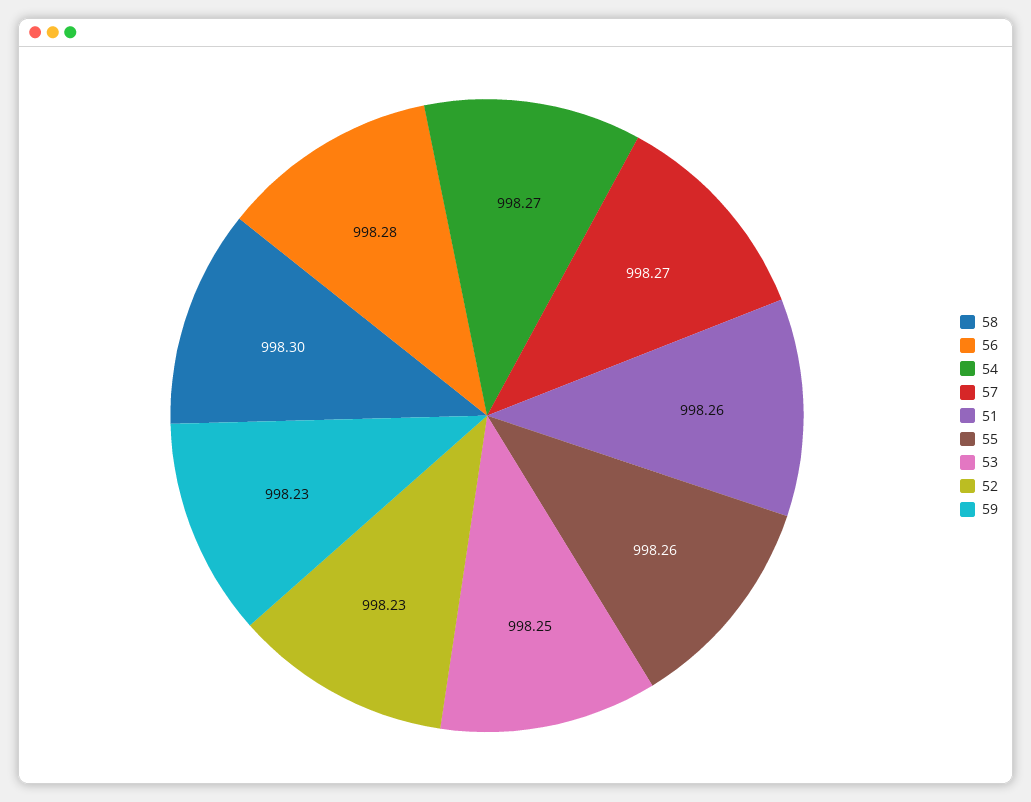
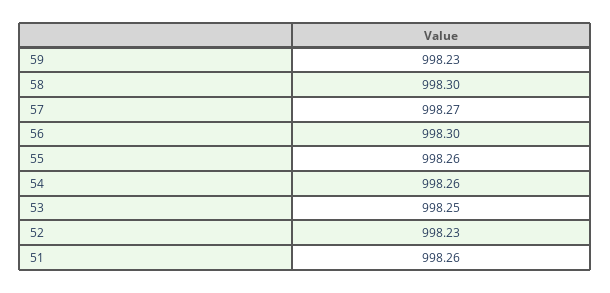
  {
    "58": 998.3,
-   "56": 998.28,
+   "56": 998.3,
-   "54": 998.27,
+   "54": 998.26,
    "57": 998.27,
    "51": 998.26,
    "55": 998.26,
    "53": 998.25,
    "52": 998.23,
    "59": 998.23
  }

